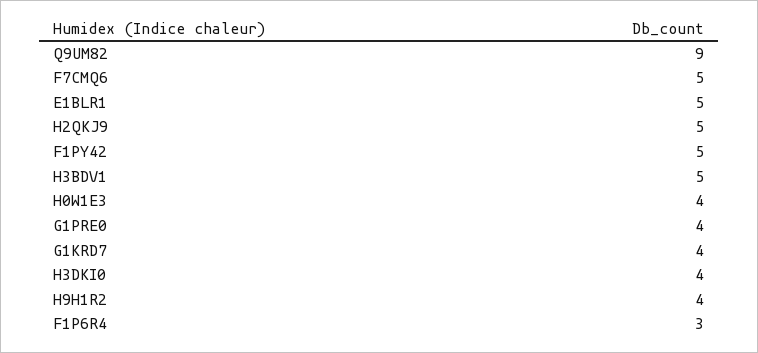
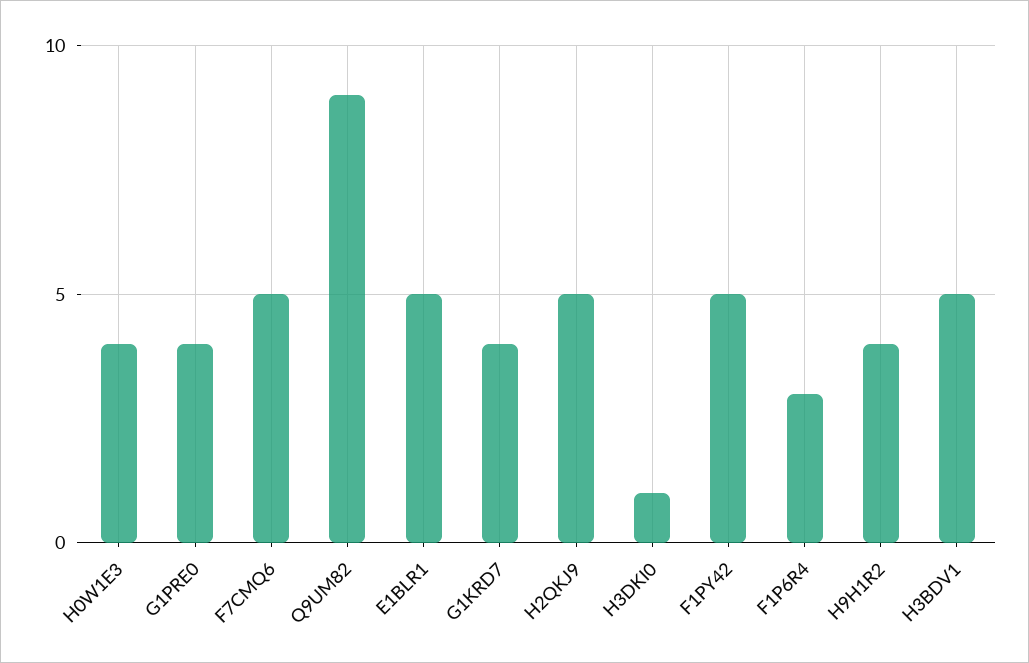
  {
    "Q9UM82": 9,
    "F7CMQ6": 5,
    "E1BLR1": 5,
    "H2QKJ9": 5,
    "F1PY42": 5,
    "H3BDV1": 5,
    "H0W1E3": 4,
    "G1PRE0": 4,
    "G1KRD7": 4,
-   "H3DKI0": 4,
+   "H3DKI0": 1,
    "H9H1R2": 4,
    "F1P6R4": 3
  }

